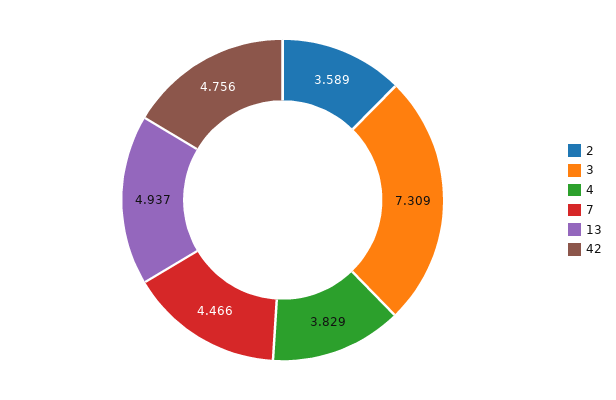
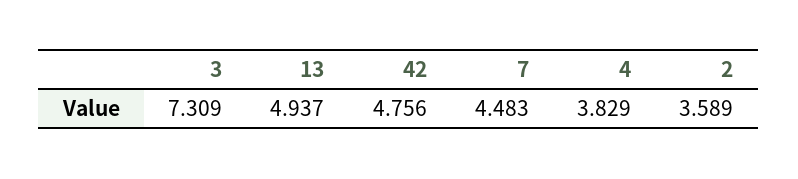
  {
    "2": 3.589,
    "3": 7.309,
    "4": 3.829,
-   "7": 4.466,
+   "7": 4.483,
    "13": 4.937,
    "42": 4.756
  }

